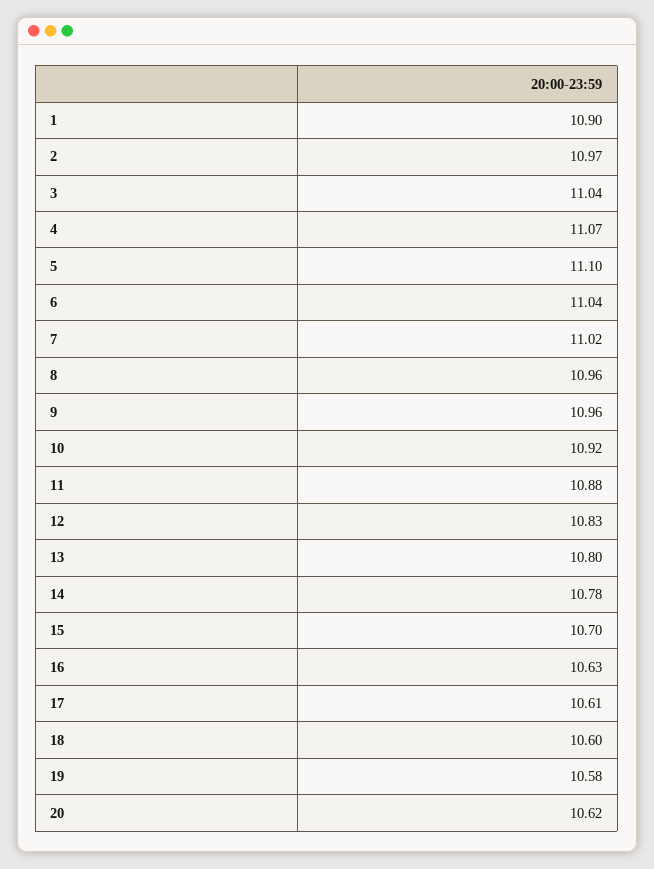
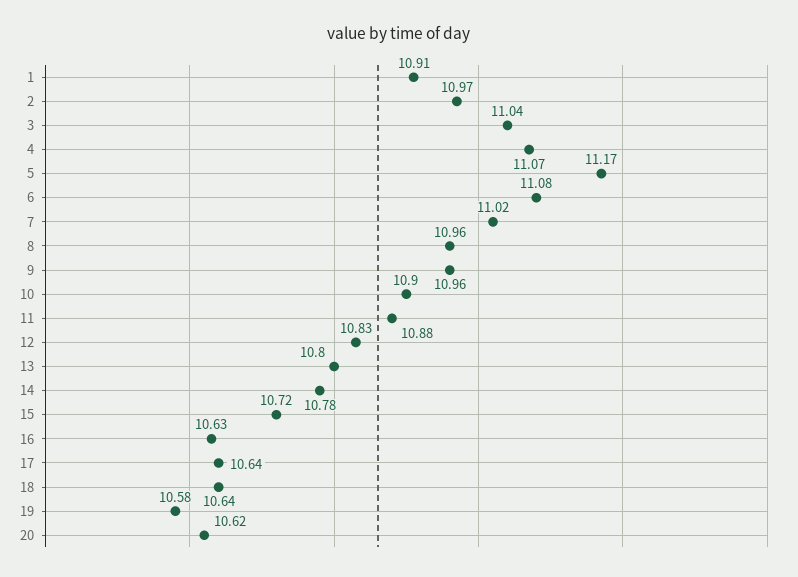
  {
-   "1": 10.9,
+   "1": 10.91,
    "2": 10.97,
    "3": 11.04,
    "4": 11.07,
-   "5": 11.1,
+   "5": 11.17,
-   "6": 11.04,
+   "6": 11.08,
    "7": 11.02,
    "8": 10.96,
    "9": 10.96,
-   "10": 10.92,
+   "10": 10.9,
    "11": 10.88,
    "12": 10.83,
    "13": 10.8,
    "14": 10.78,
-   "15": 10.7,
+   "15": 10.72,
    "16": 10.63,
-   "17": 10.61,
+   "17": 10.64,
-   "18": 10.6,
+   "18": 10.64,
    "19": 10.58,
    "20": 10.62
  }

